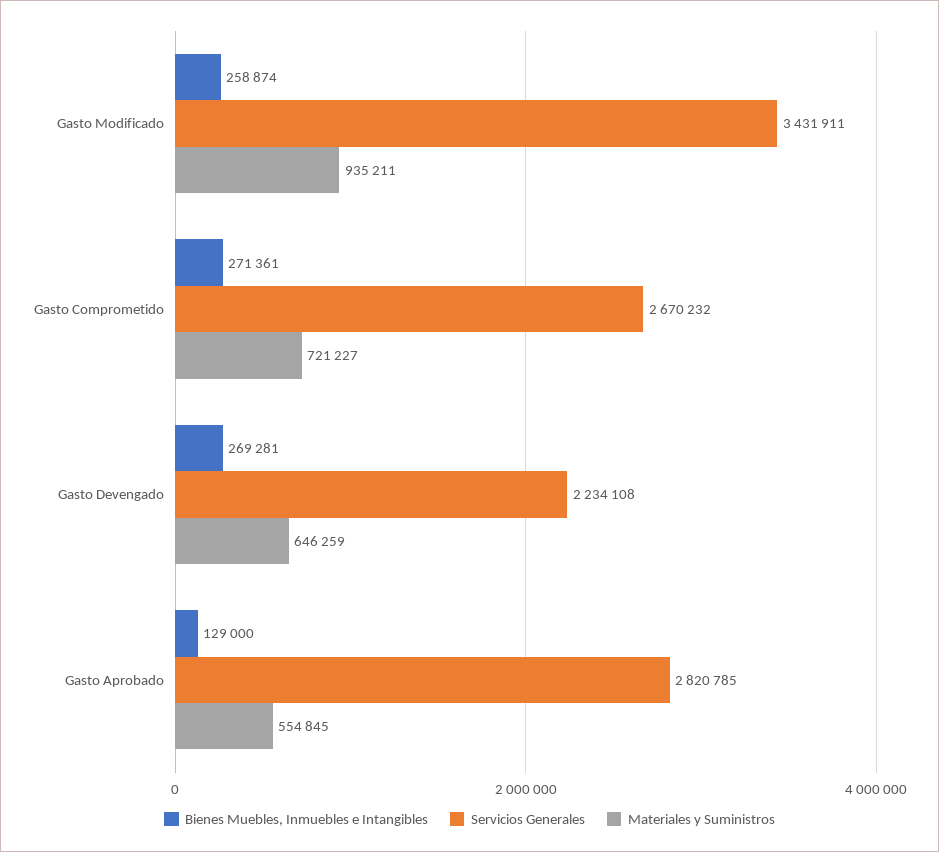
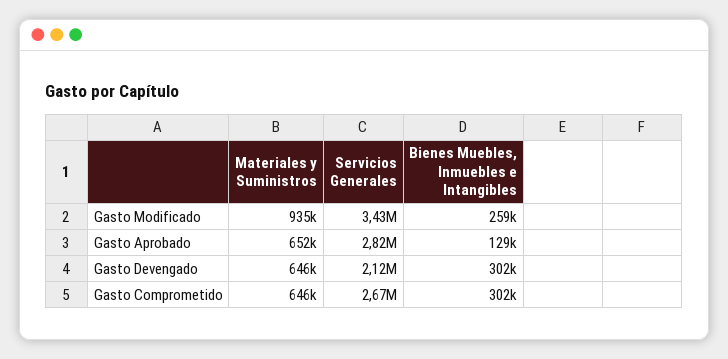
  {
    "Bienes Muebles, Inmuebles e Intangibles": {
      "Gasto Modificado": 258874,
-     "Gasto Comprometido": 271361,
+     "Gasto Comprometido": 302000,
-     "Gasto Devengado": 269281,
+     "Gasto Devengado": 302000,
      "Gasto Aprobado": 129000
    },
    "Servicios Generales": {
      "Gasto Modificado": 3431911,
      "Gasto Comprometido": 2670232,
-     "Gasto Devengado": 2234108,
+     "Gasto Devengado": 2120000,
      "Gasto Aprobado": 2820785
    },
    "Materiales y Suministros": {
      "Gasto Modificado": 935211,
-     "Gasto Comprometido": 721227,
+     "Gasto Comprometido": 646000,
      "Gasto Devengado": 646259,
-     "Gasto Aprobado": 554845
+     "Gasto Aprobado": 652000
    }
  }

